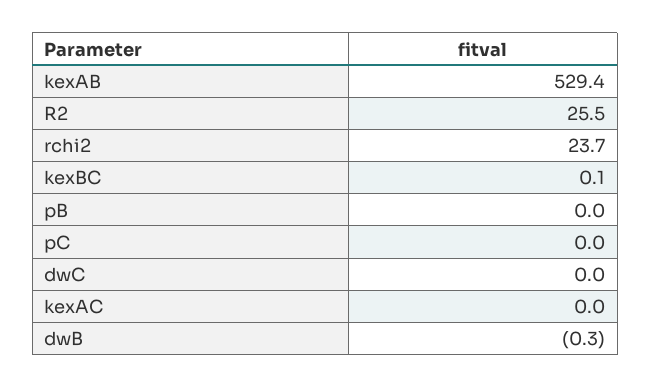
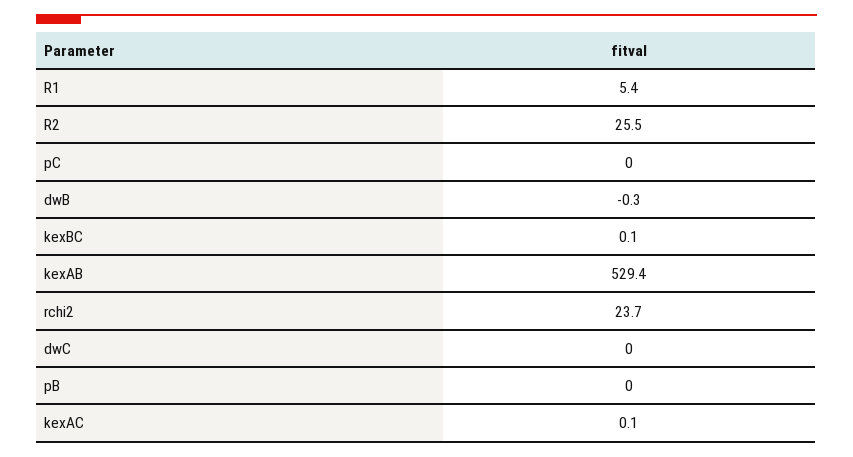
  {
    "kexAB": 529.4,
    "R2": 25.5,
    "rchi2": 23.7,
    "kexBC": 0.1,
    "pB": 0,
    "pC": 0,
    "dwC": 0,
-   "kexAC": 0,
+   "kexAC": 0.1,
-   "dwB": -0.3
+   "dwB": -0.3,
+   "R1": 5.4
  }

